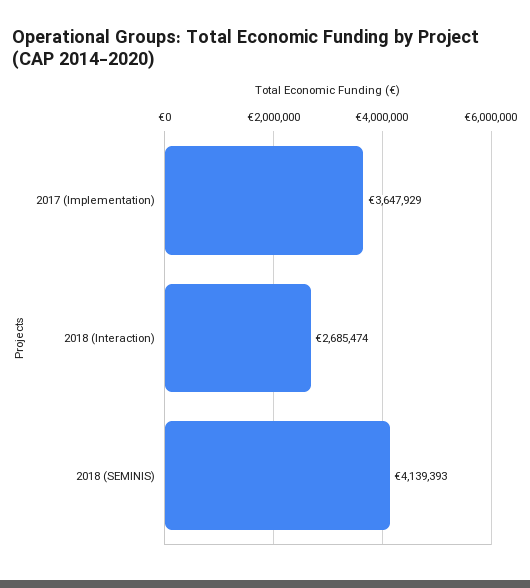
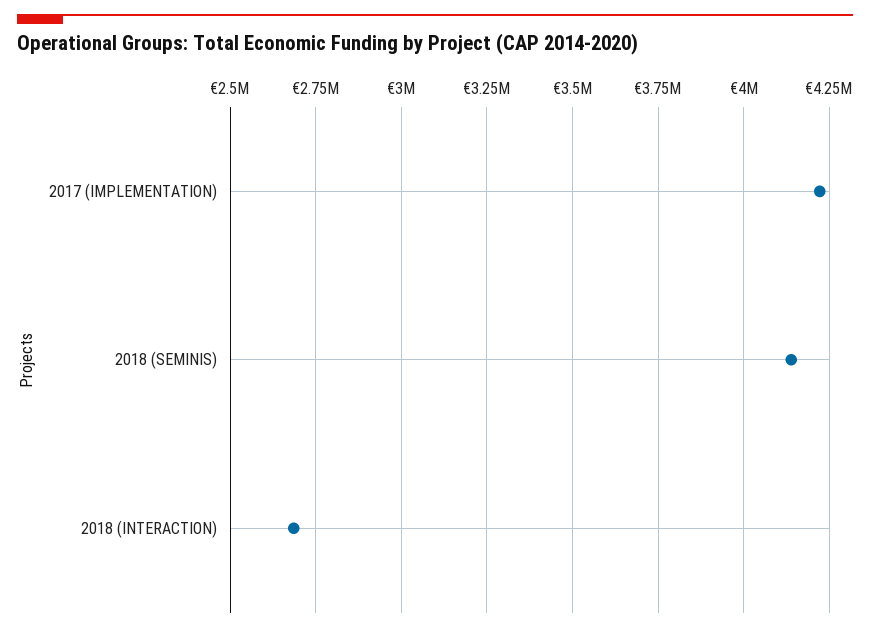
  {
-   "2017 (Implementation)": 3647929,
+   "2017 (Implementation)": 4225000,
    "2018 (Interaction)": 2685474,
    "2018 (SEMINIS)": 4139393
  }

